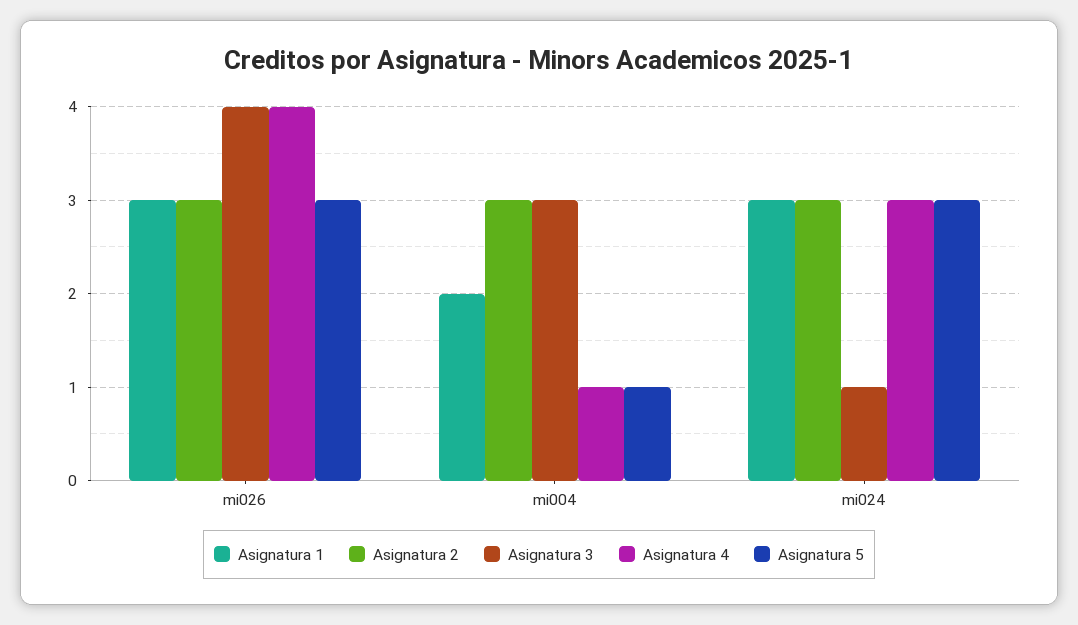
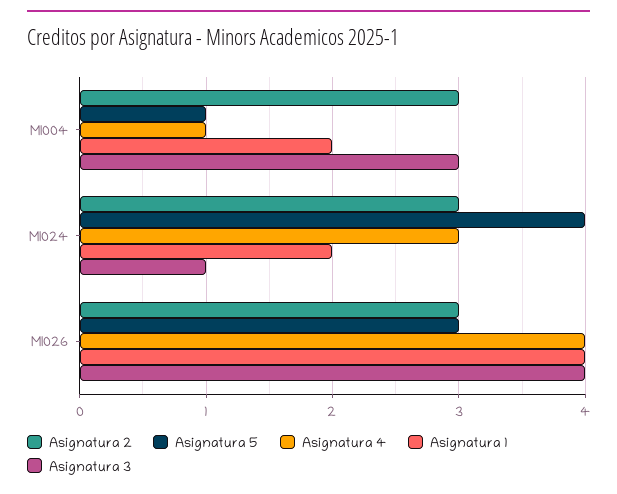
  {
    "Asignatura 1": {
-     "mi026": 3,
+     "mi026": 4,
      "mi004": 2,
-     "mi024": 3
+     "mi024": 2
    },
    "Asignatura 2": {
      "mi026": 3,
      "mi004": 3,
      "mi024": 3
    },
    "Asignatura 3": {
      "mi026": 4,
      "mi004": 3,
      "mi024": 1
    },
    "Asignatura 4": {
      "mi026": 4,
      "mi004": 1,
      "mi024": 3
    },
    "Asignatura 5": {
      "mi026": 3,
      "mi004": 1,
-     "mi024": 3
+     "mi024": 4
    }
  }

